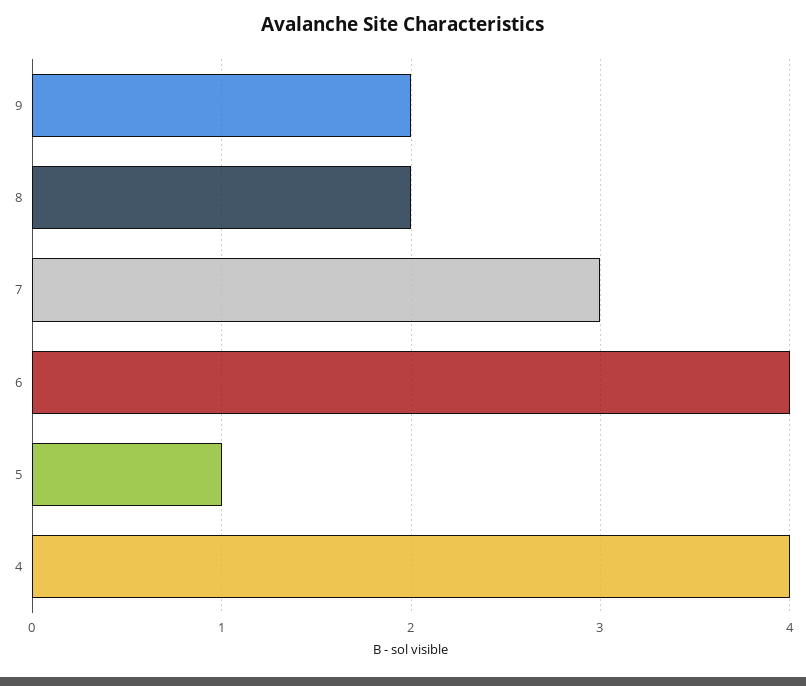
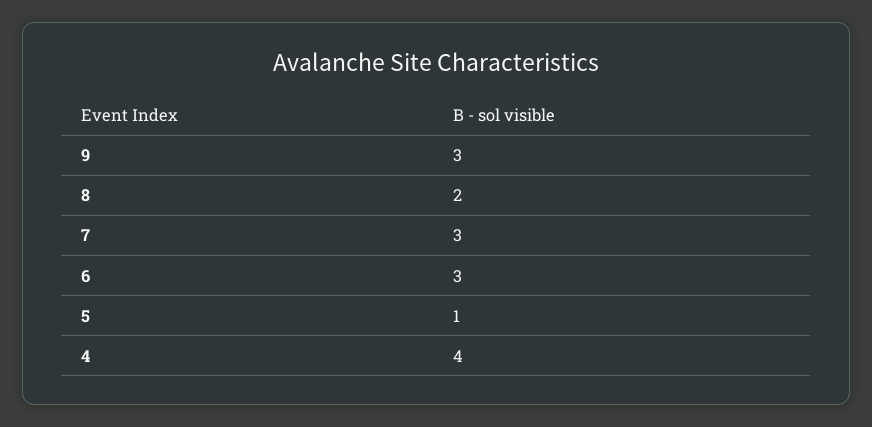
  {
-   "9": 2,
+   "9": 3,
    "8": 2,
    "7": 3,
-   "6": 4,
+   "6": 3,
    "5": 1,
    "4": 4
  }

